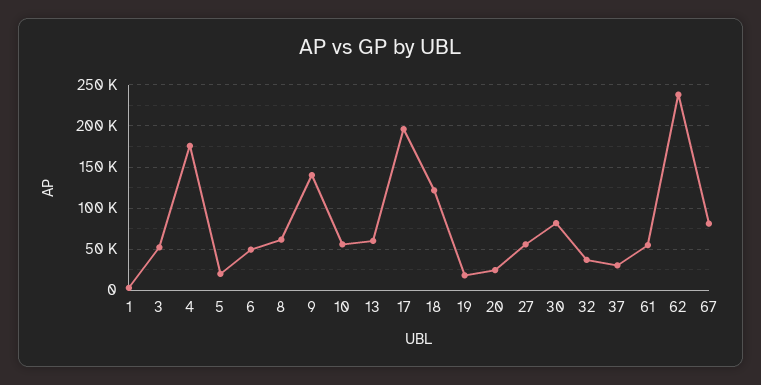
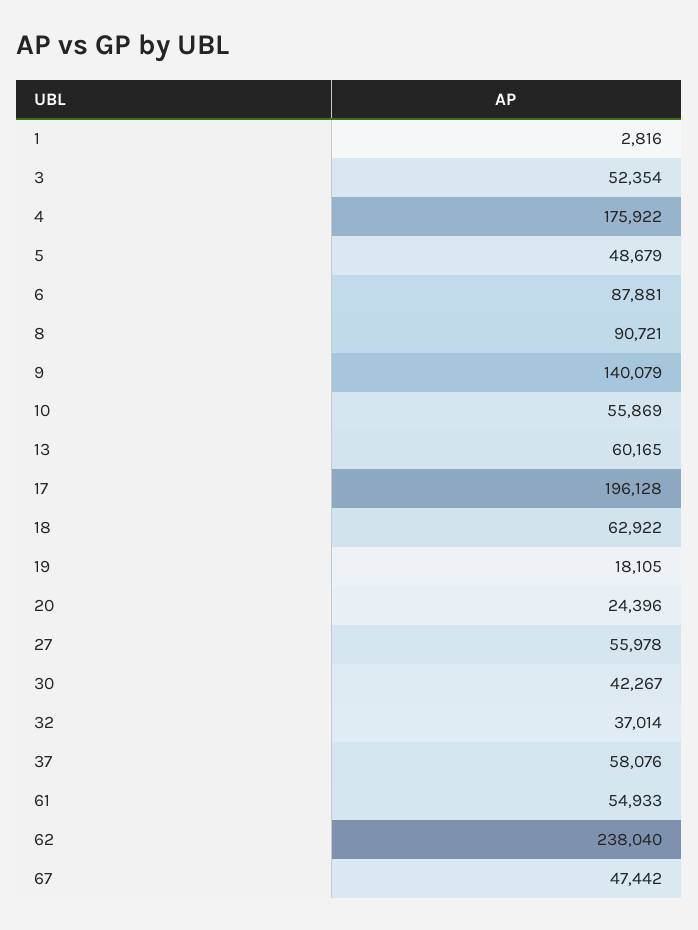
  {
    "1": 2816,
    "3": 52354,
    "4": 175922,
-   "5": 20000,
+   "5": 48679,
-   "6": 50000,
+   "6": 87881,
-   "8": 60000,
+   "8": 90721,
    "9": 140079,
    "10": 55869,
    "13": 60165,
    "17": 196128,
-   "18": 120000,
+   "18": 62922,
    "19": 18105,
    "20": 24396,
    "27": 55978,
-   "30": 80000,
+   "30": 42267,
    "32": 37014,
-   "37": 30000,
+   "37": 58076,
    "61": 54933,
    "62": 238040,
-   "67": 80000
+   "67": 47442
  }

